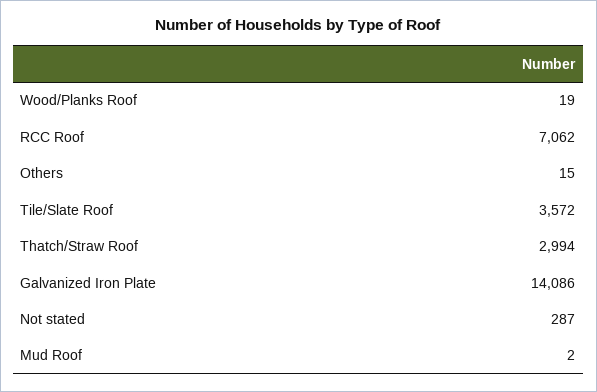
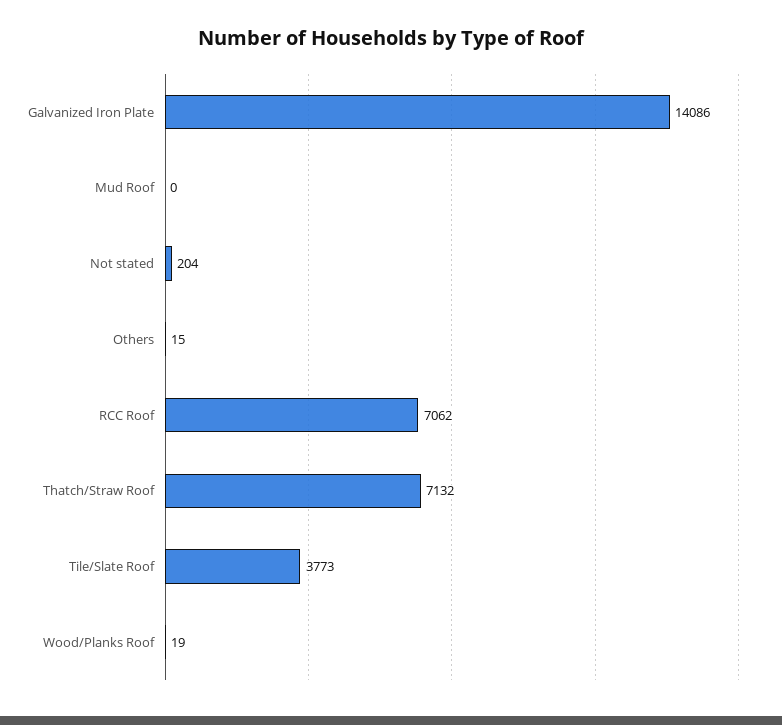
  {
    "Wood/Planks Roof": 19,
    "RCC Roof": 7062,
    "Others": 15,
-   "Tile/Slate Roof": 3572,
+   "Tile/Slate Roof": 3773,
-   "Thatch/Straw Roof": 2994,
+   "Thatch/Straw Roof": 7132,
    "Galvanized Iron Plate": 14086,
-   "Not stated": 287,
+   "Not stated": 204,
-   "Mud Roof": 2
+   "Mud Roof": 0
  }

